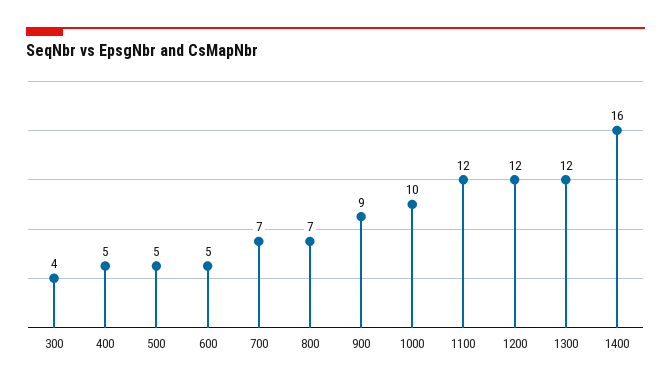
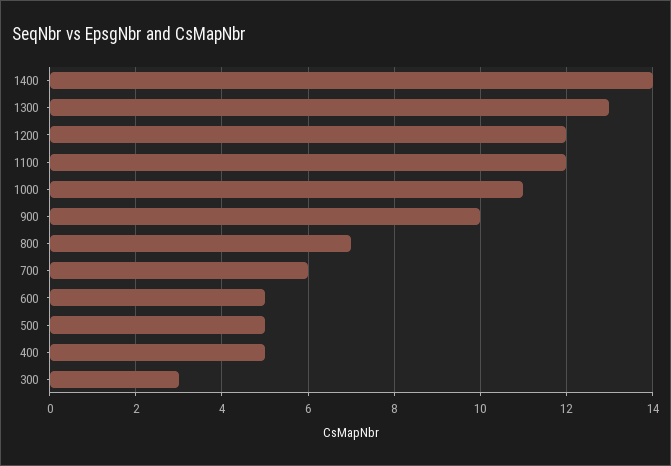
  {
-   "300": 4,
+   "300": 3,
    "400": 5,
    "500": 5,
    "600": 5,
-   "700": 7,
+   "700": 6,
    "800": 7,
-   "900": 9,
+   "900": 10,
-   "1000": 10,
+   "1000": 11,
    "1100": 12,
    "1200": 12,
-   "1300": 12,
+   "1300": 13,
-   "1400": 16
+   "1400": 14
  }

